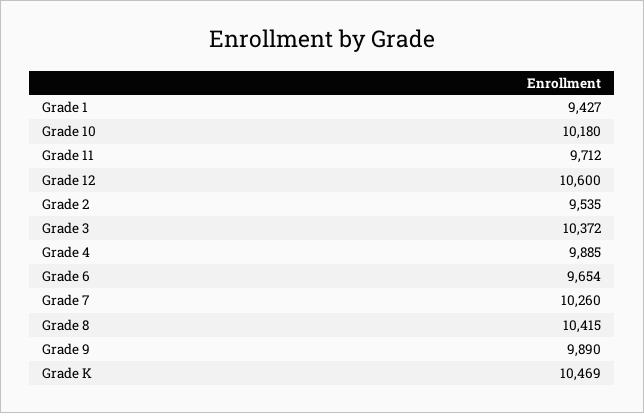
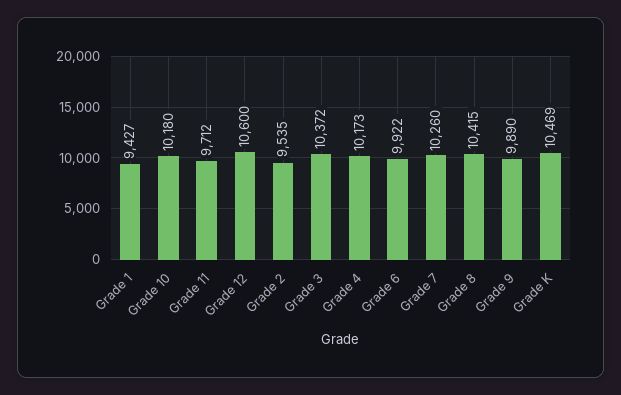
  {
    "Grade 1": 9427,
    "Grade 10": 10180,
    "Grade 11": 9712,
    "Grade 12": 10600,
    "Grade 2": 9535,
    "Grade 3": 10372,
-   "Grade 4": 9885,
+   "Grade 4": 10173,
-   "Grade 6": 9654,
+   "Grade 6": 9922,
    "Grade 7": 10260,
    "Grade 8": 10415,
    "Grade 9": 9890,
    "Grade K": 10469
  }

